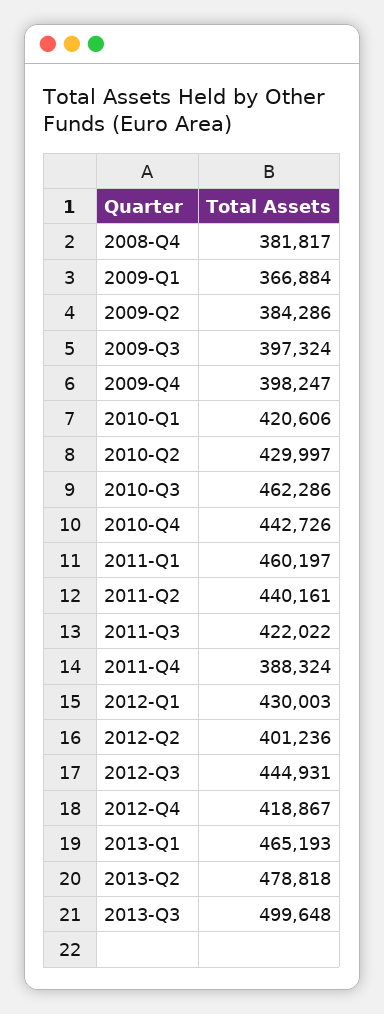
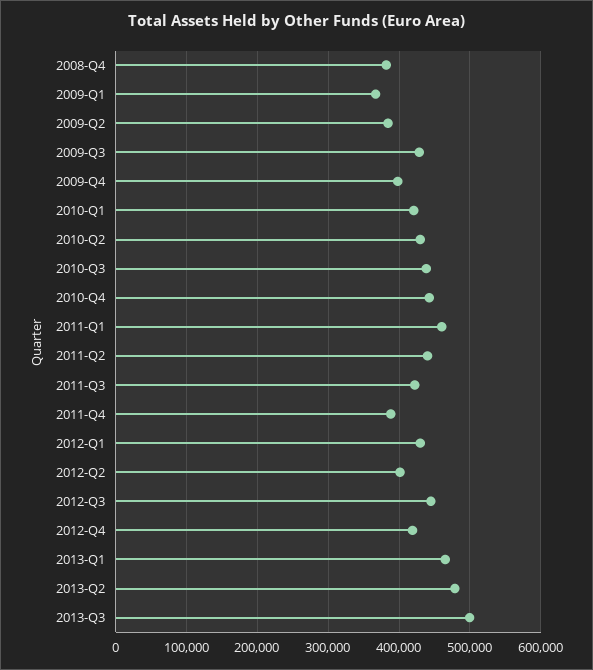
  {
    "2008-Q4": 381817,
    "2009-Q1": 366884,
    "2009-Q2": 384286,
-   "2009-Q3": 397324,
+   "2009-Q3": 430000,
    "2009-Q4": 398247,
    "2010-Q1": 420606,
    "2010-Q2": 429997,
-   "2010-Q3": 462286,
+   "2010-Q3": 440000,
    "2010-Q4": 442726,
    "2011-Q1": 460197,
    "2011-Q2": 440161,
    "2011-Q3": 422022,
    "2011-Q4": 388324,
    "2012-Q1": 430003,
    "2012-Q2": 401236,
    "2012-Q3": 444931,
    "2012-Q4": 418867,
    "2013-Q1": 465193,
    "2013-Q2": 478818,
    "2013-Q3": 499648
  }

